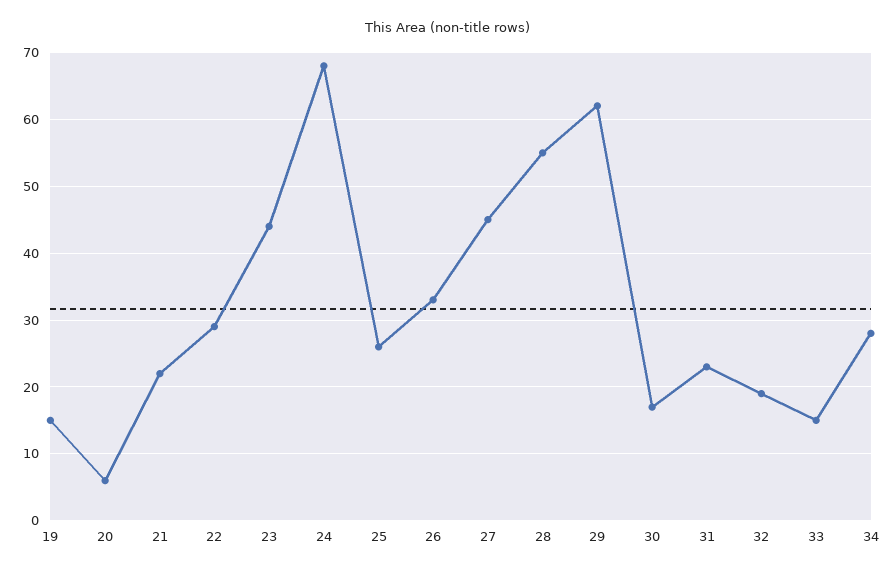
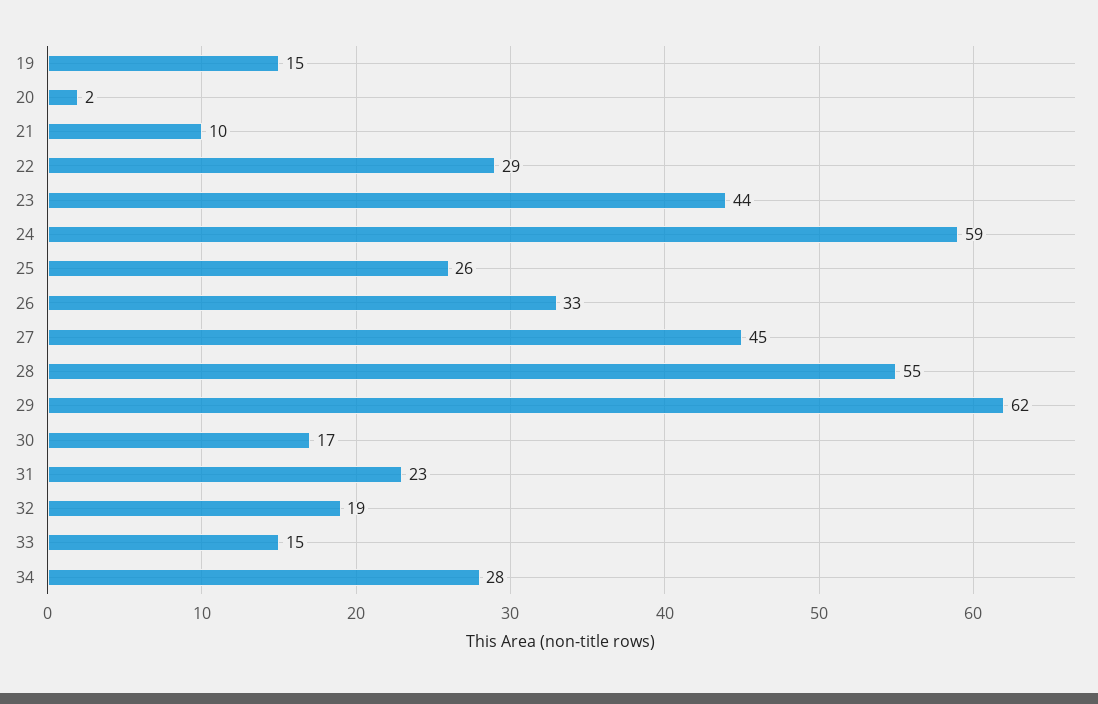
  {
    "19": 15,
-   "20": 6,
+   "20": 2,
-   "21": 22,
+   "21": 10,
    "22": 29,
    "23": 44,
-   "24": 68,
+   "24": 59,
    "25": 26,
    "26": 33,
    "27": 45,
    "28": 55,
    "29": 62,
    "30": 17,
    "31": 23,
    "32": 19,
    "33": 15,
    "34": 28
  }

